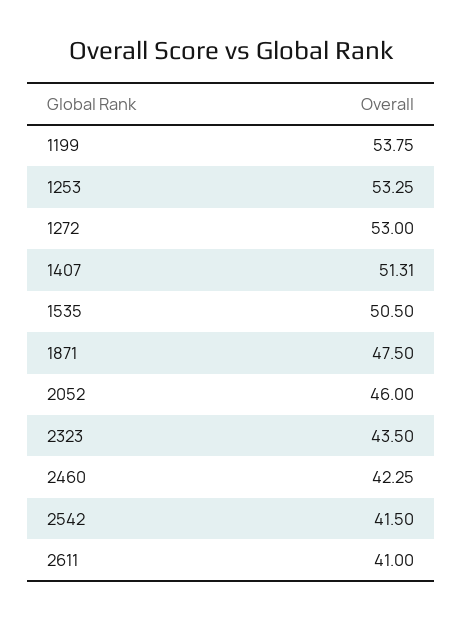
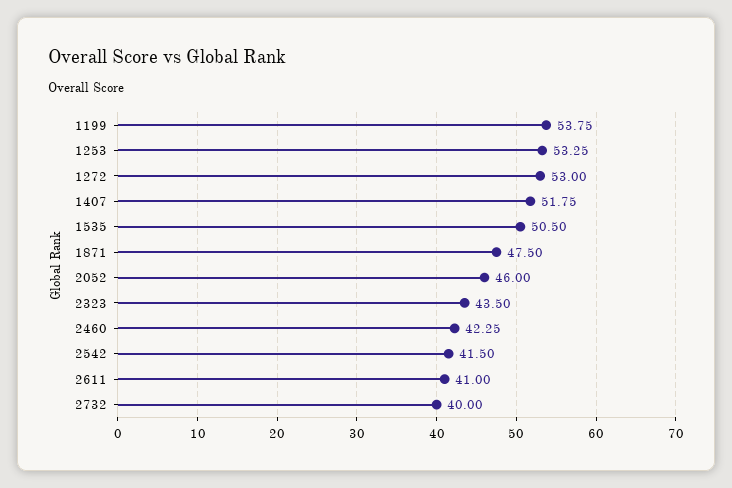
  {
    "1199": 53.75,
    "1253": 53.25,
    "1272": 53,
-   "1407": 51.31,
+   "1407": 51.75,
    "1535": 50.5,
    "1871": 47.5,
    "2052": 46,
    "2323": 43.5,
    "2460": 42.25,
    "2542": 41.5,
-   "2611": 41
+   "2611": 41,
+   "2732": 40
  }

